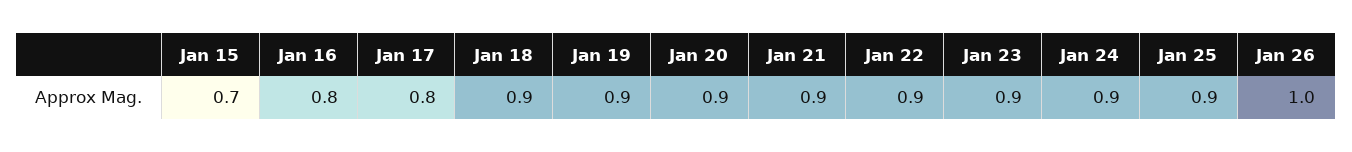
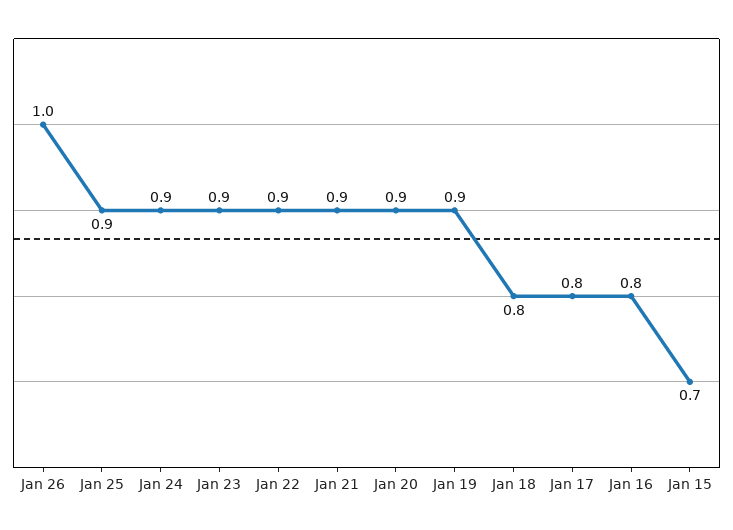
  {
    "Jan 15": 0.7,
    "Jan 16": 0.8,
    "Jan 17": 0.8,
-   "Jan 18": 0.9,
+   "Jan 18": 0.8,
    "Jan 19": 0.9,
    "Jan 20": 0.9,
    "Jan 21": 0.9,
    "Jan 22": 0.9,
    "Jan 23": 0.9,
    "Jan 24": 0.9,
    "Jan 25": 0.9,
    "Jan 26": 1
  }

